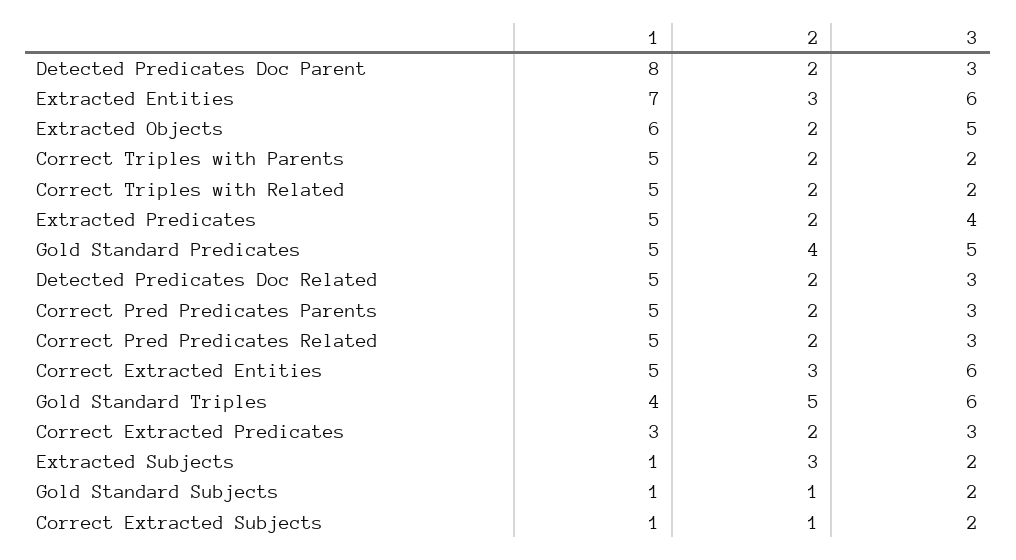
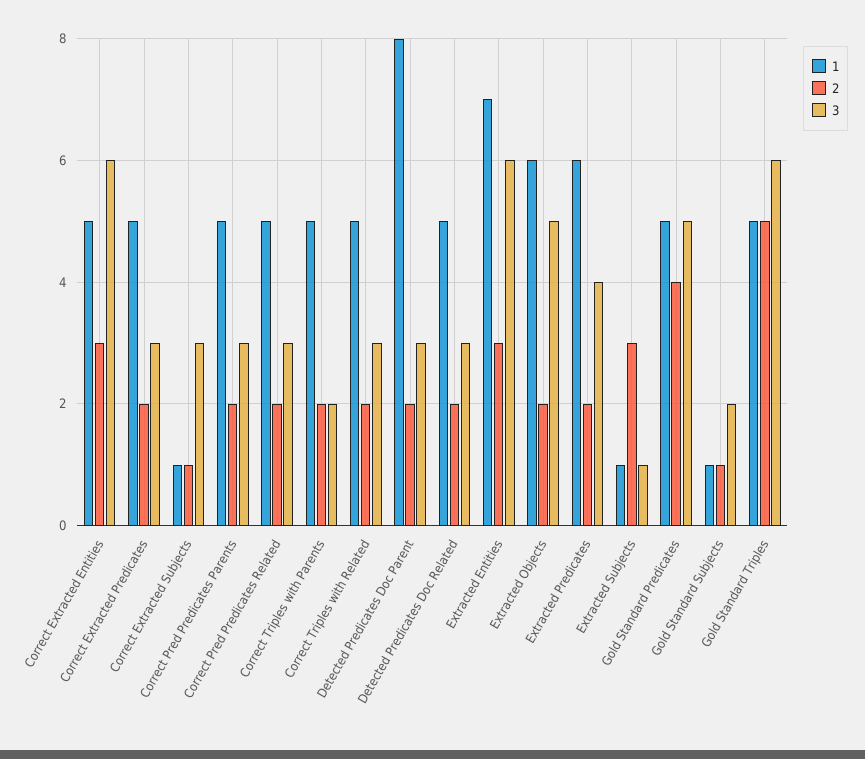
  {
    "1": {
      "Detected Predicates Doc Parent": 8,
      "Extracted Entities": 7,
      "Extracted Objects": 6,
      "Correct Triples with Parents": 5,
      "Correct Triples with Related": 5,
-     "Extracted Predicates": 5,
+     "Extracted Predicates": 6,
      "Gold Standard Predicates": 5,
      "Detected Predicates Doc Related": 5,
      "Correct Pred Predicates Parents": 5,
      "Correct Pred Predicates Related": 5,
      "Correct Extracted Entities": 5,
-     "Gold Standard Triples": 4,
+     "Gold Standard Triples": 5,
-     "Correct Extracted Predicates": 3,
+     "Correct Extracted Predicates": 5,
      "Extracted Subjects": 1,
      "Gold Standard Subjects": 1,
      "Correct Extracted Subjects": 1
    },
    "2": {
      "Detected Predicates Doc Parent": 2,
      "Extracted Entities": 3,
      "Extracted Objects": 2,
      "Correct Triples with Parents": 2,
      "Correct Triples with Related": 2,
      "Extracted Predicates": 2,
      "Gold Standard Predicates": 4,
      "Detected Predicates Doc Related": 2,
      "Correct Pred Predicates Parents": 2,
      "Correct Pred Predicates Related": 2,
      "Correct Extracted Entities": 3,
      "Gold Standard Triples": 5,
      "Correct Extracted Predicates": 2,
      "Extracted Subjects": 3,
      "Gold Standard Subjects": 1,
      "Correct Extracted Subjects": 1
    },
    "3": {
      "Detected Predicates Doc Parent": 3,
      "Extracted Entities": 6,
      "Extracted Objects": 5,
      "Correct Triples with Parents": 2,
-     "Correct Triples with Related": 2,
+     "Correct Triples with Related": 3,
      "Extracted Predicates": 4,
      "Gold Standard Predicates": 5,
      "Detected Predicates Doc Related": 3,
      "Correct Pred Predicates Parents": 3,
      "Correct Pred Predicates Related": 3,
      "Correct Extracted Entities": 6,
      "Gold Standard Triples": 6,
      "Correct Extracted Predicates": 3,
-     "Extracted Subjects": 2,
+     "Extracted Subjects": 1,
      "Gold Standard Subjects": 2,
-     "Correct Extracted Subjects": 2
+     "Correct Extracted Subjects": 3
    }
  }

